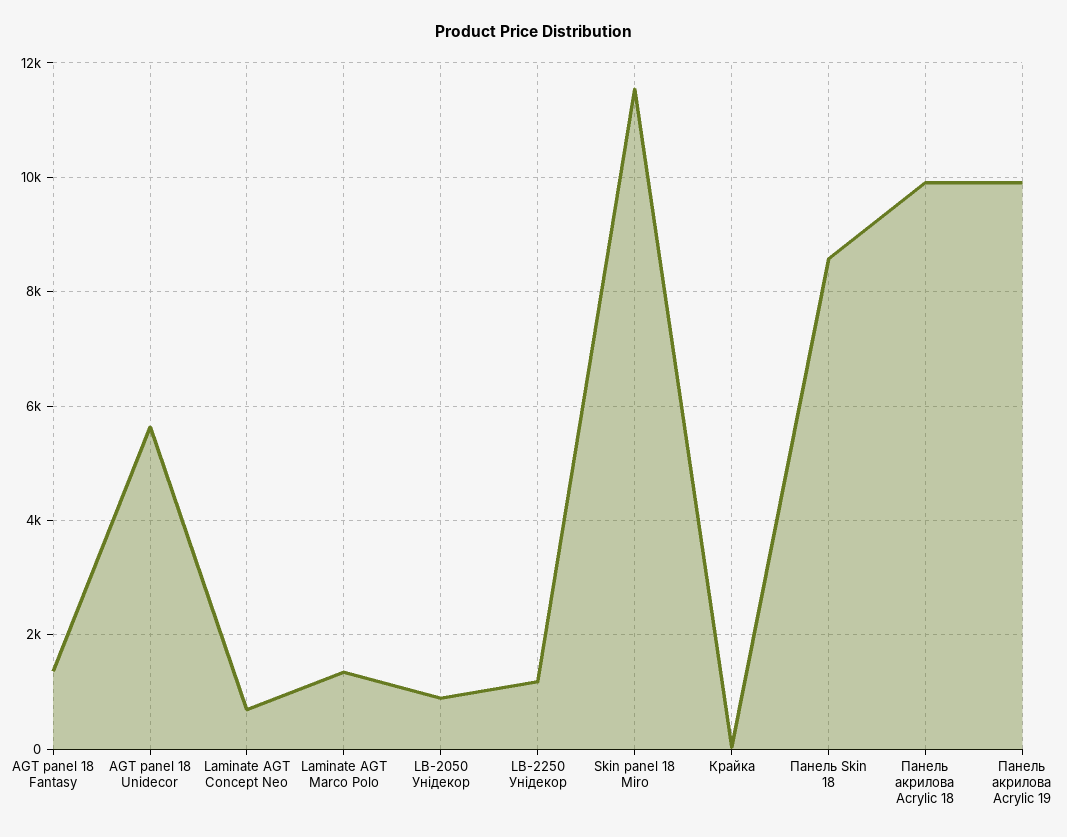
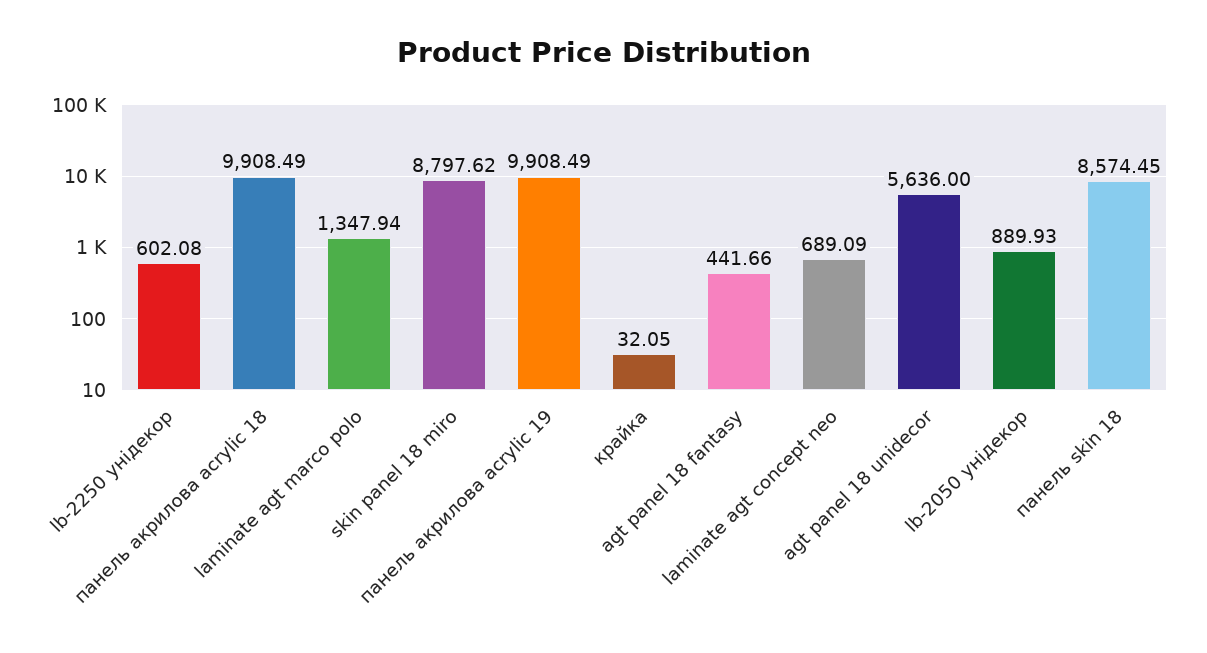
  {
-   "AGT panel 18 Fantasy": 1400,
+   "AGT panel 18 Fantasy": 441.66,
    "AGT panel 18 Unidecor": 5636,
    "Laminate AGT Concept Neo": 689.09,
    "Laminate AGT Marco Polo": 1347.94,
    "LB-2050 Унідекор": 889.93,
-   "LB-2250 Унідекор": 1200,
+   "LB-2250 Унідекор": 602.08,
-   "Skin panel 18 Miro": 11600,
+   "Skin panel 18 Miro": 8797.62,
    "Крайка": 32.05,
    "Панель Skin 18": 8574.45,
    "Панель акрилова Acrylic 18": 9908.49,
    "Панель акрилова Acrylic 19": 9908.49
  }

